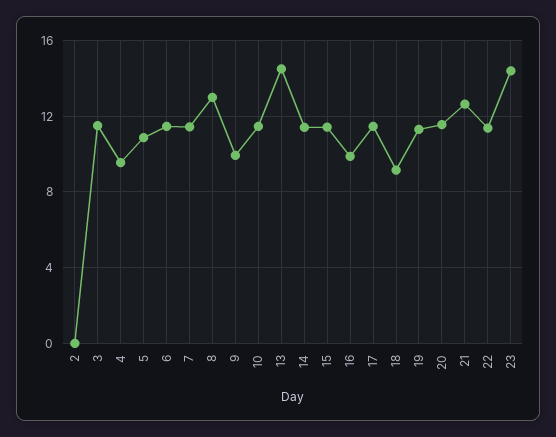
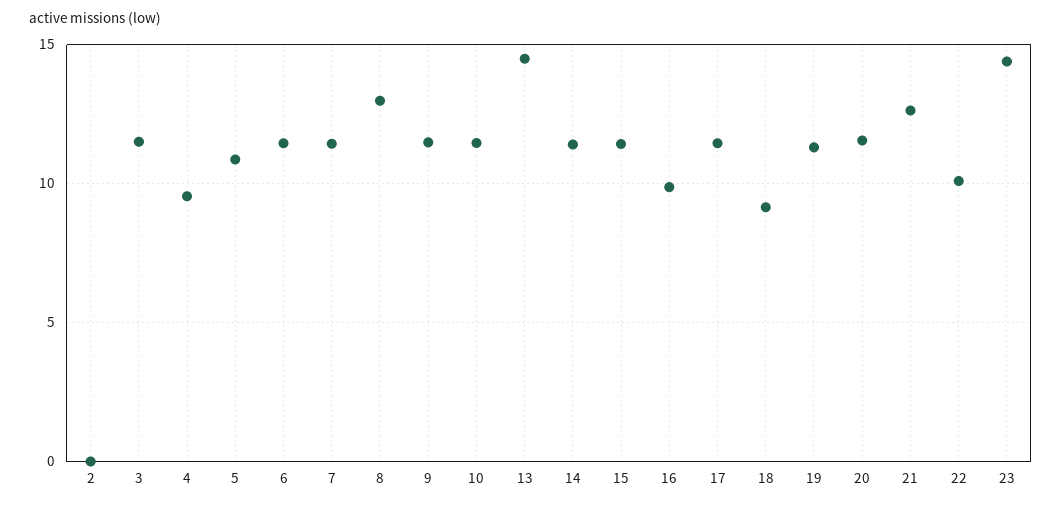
  {
    "2": 0,
    "3": 11.5,
    "4": 9.5,
    "5": 11,
    "6": 11.5,
    "7": 11.5,
    "8": 13,
-   "9": 10,
+   "9": 11.5,
    "10": 11.5,
    "13": 14.5,
    "14": 11.5,
    "15": 11.5,
    "16": 10,
    "17": 11.5,
    "18": 9,
    "19": 11.5,
    "20": 11.5,
    "21": 12.5,
-   "22": 11.5,
+   "22": 10,
    "23": 14.5
  }

